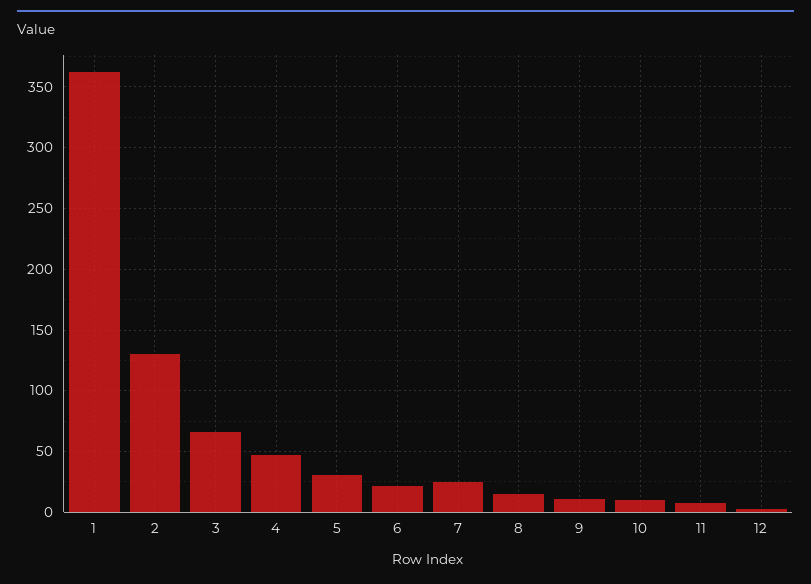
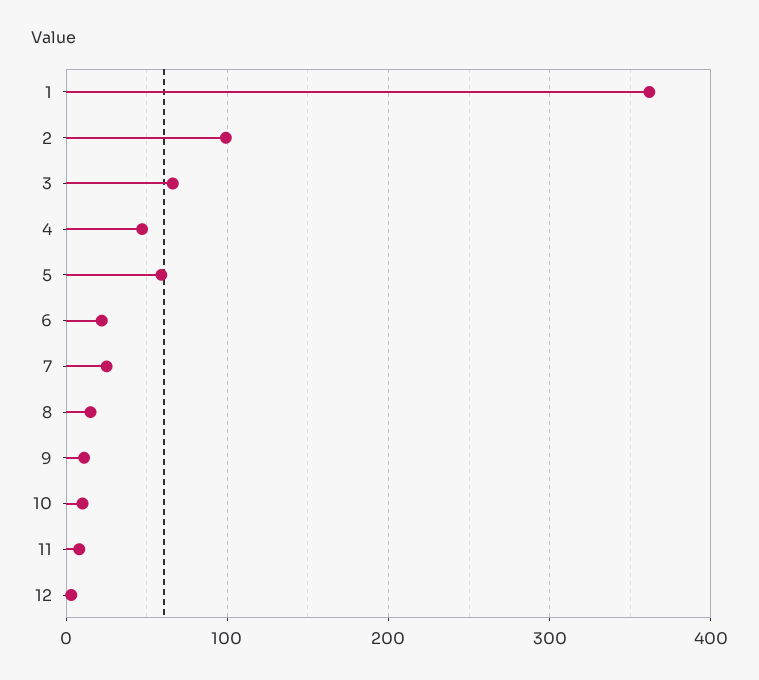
  {
    "1": 360,
-   "2": 130,
+   "2": 100,
    "3": 65,
    "4": 45,
-   "5": 30,
+   "5": 60,
    "6": 20,
    "7": 25,
    "8": 15,
    "9": 10,
    "10": 10,
    "11": 10,
    "12": 5
  }

